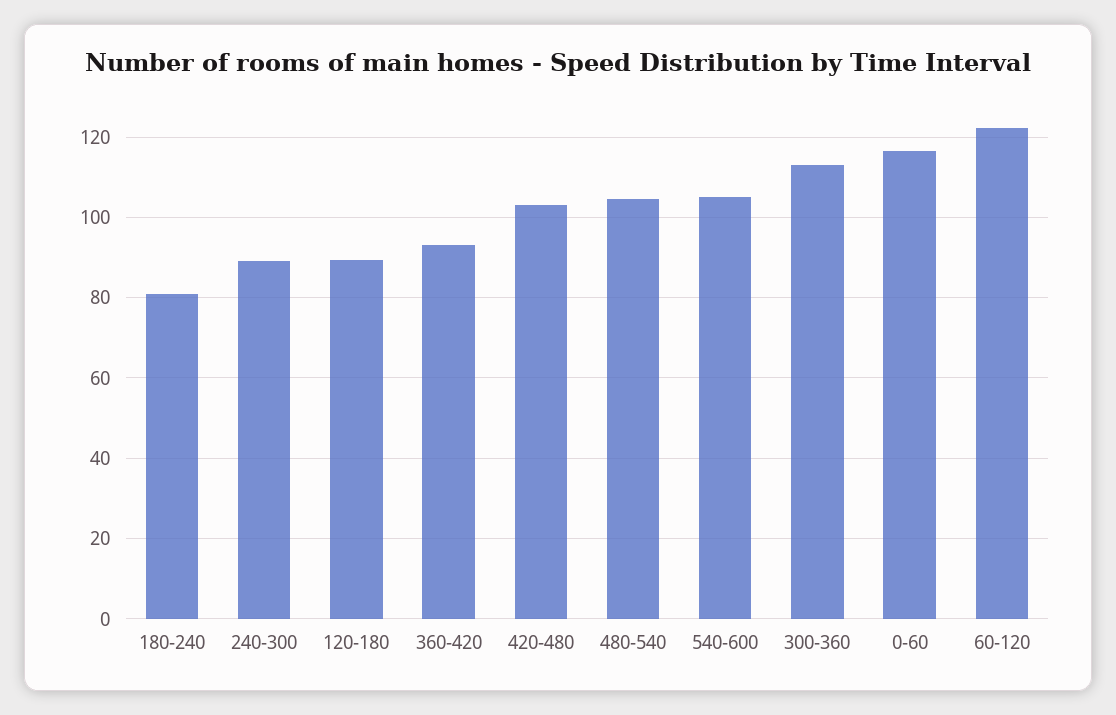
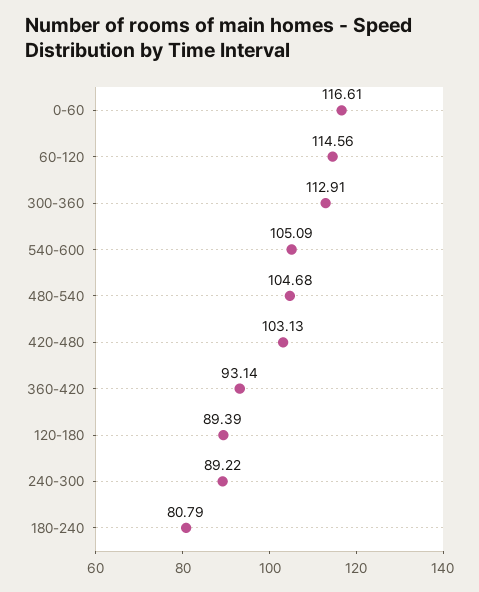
  {
    "180-240": 80.79,
    "240-300": 89.22,
    "120-180": 89.39,
    "360-420": 93.14,
    "420-480": 103.13,
    "480-540": 104.68,
    "540-600": 105.09,
    "300-360": 112.91,
    "0-60": 116.61,
-   "60-120": 122
+   "60-120": 114.56
  }

